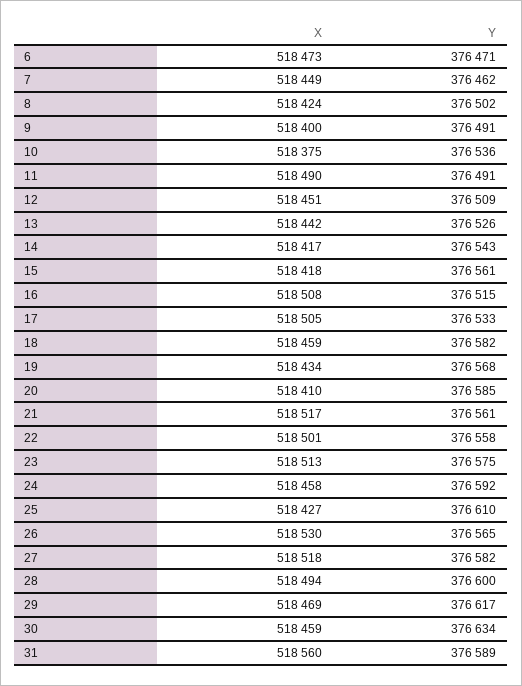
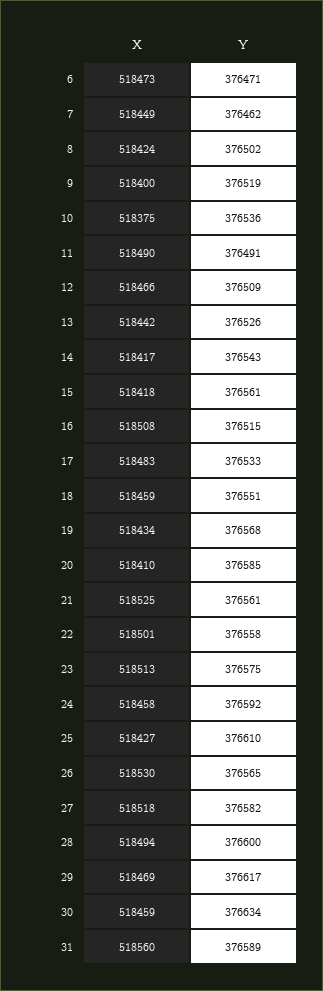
  {
    "X": {
      "6": 518473,
      "7": 518449,
      "8": 518424,
      "9": 518400,
      "10": 518375,
      "11": 518490,
-     "12": 518451,
+     "12": 518466,
      "13": 518442,
      "14": 518417,
      "15": 518418,
      "16": 518508,
-     "17": 518505,
+     "17": 518483,
      "18": 518459,
      "19": 518434,
      "20": 518410,
-     "21": 518517,
+     "21": 518525,
      "22": 518501,
      "23": 518513,
      "24": 518458,
      "25": 518427,
      "26": 518530,
      "27": 518518,
      "28": 518494,
      "29": 518469,
      "30": 518459,
      "31": 518560
    },
    "Y": {
      "6": 376471,
      "7": 376462,
      "8": 376502,
-     "9": 376491,
+     "9": 376519,
      "10": 376536,
      "11": 376491,
      "12": 376509,
      "13": 376526,
      "14": 376543,
      "15": 376561,
      "16": 376515,
      "17": 376533,
-     "18": 376582,
+     "18": 376551,
      "19": 376568,
      "20": 376585,
      "21": 376561,
      "22": 376558,
      "23": 376575,
      "24": 376592,
      "25": 376610,
      "26": 376565,
      "27": 376582,
      "28": 376600,
      "29": 376617,
      "30": 376634,
      "31": 376589
    }
  }

